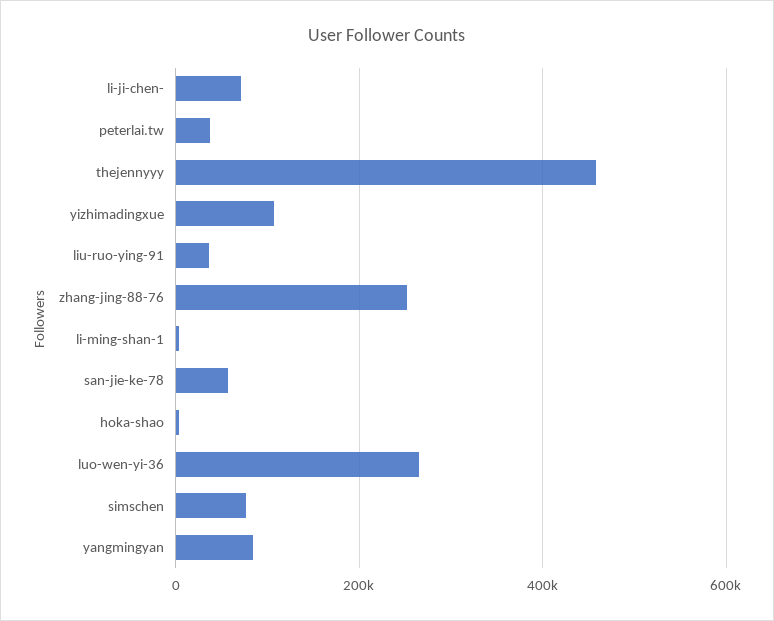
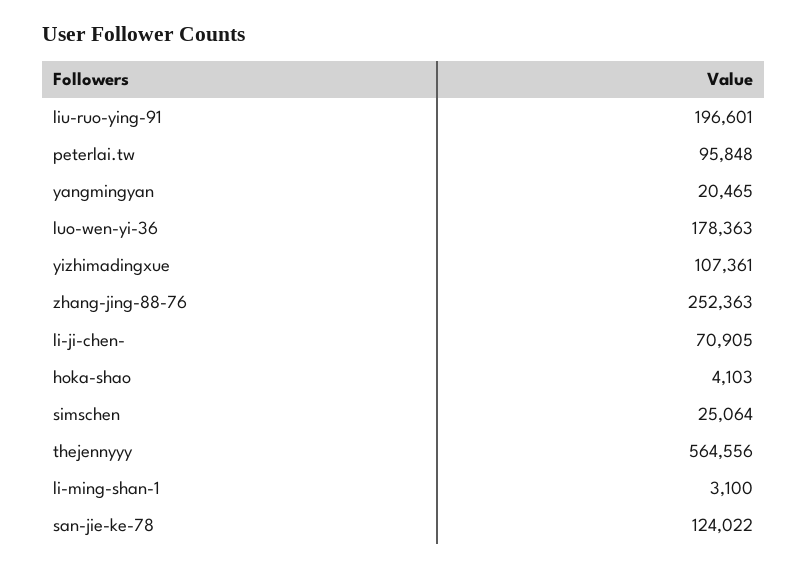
  {
    "li-ji-chen-": 70905,
-   "peterlai.tw": 40000,
+   "peterlai.tw": 95848,
-   "thejennyyy": 460000,
+   "thejennyyy": 564556,
    "yizhimadingxue": 107361,
-   "liu-ruo-ying-91": 40000,
+   "liu-ruo-ying-91": 196601,
    "zhang-jing-88-76": 252363,
    "li-ming-shan-1": 3100,
-   "san-jie-ke-78": 60000,
+   "san-jie-ke-78": 124022,
    "hoka-shao": 4103,
-   "luo-wen-yi-36": 260000,
+   "luo-wen-yi-36": 178363,
-   "simschen": 80000,
+   "simschen": 25064,
-   "yangmingyan": 80000
+   "yangmingyan": 20465
  }

